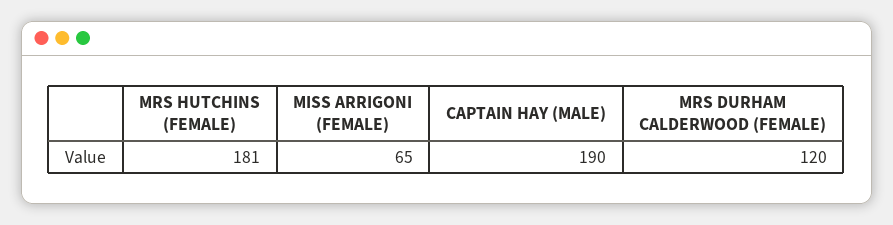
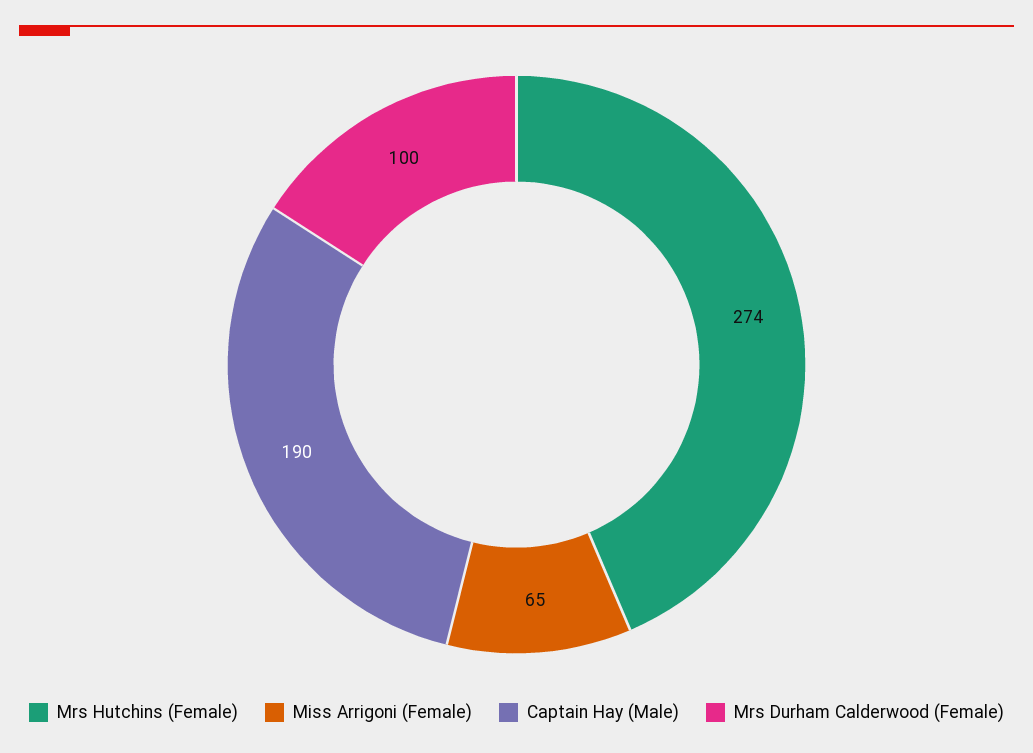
  {
-   "MRS HUTCHINS (FEMALE)": 181,
+   "MRS HUTCHINS (FEMALE)": 274,
    "MISS ARRIGONI (FEMALE)": 65,
    "CAPTAIN HAY (MALE)": 190,
-   "MRS DURHAM CALDERWOOD (FEMALE)": 120
+   "MRS DURHAM CALDERWOOD (FEMALE)": 100
  }

